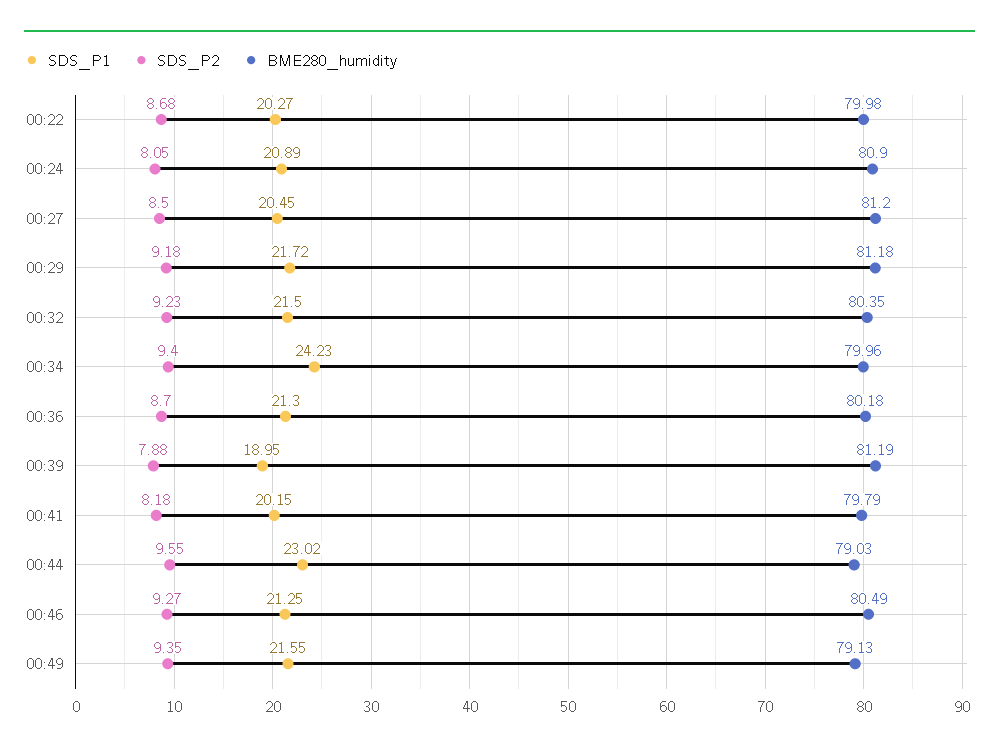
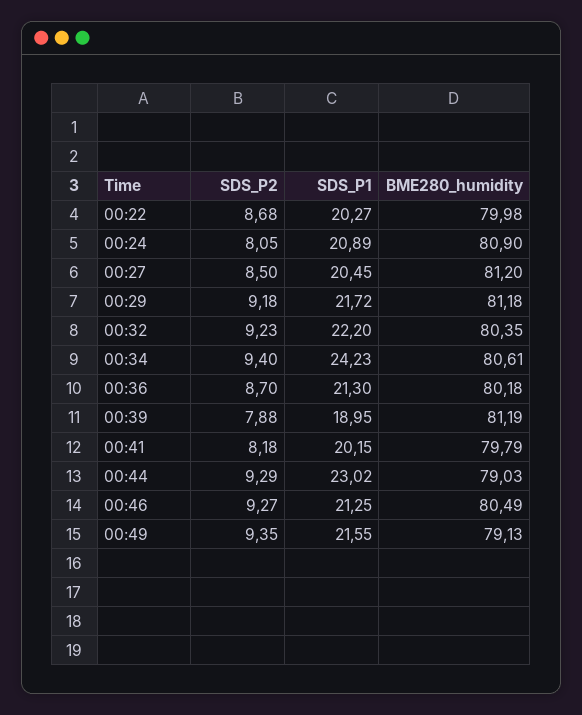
  {
    "SDS_P1": {
      "00:22": 20.27,
      "00:24": 20.89,
      "00:27": 20.45,
      "00:29": 21.72,
-     "00:32": 21.5,
+     "00:32": 22.2,
      "00:34": 24.23,
      "00:36": 21.3,
      "00:39": 18.95,
      "00:41": 20.15,
      "00:44": 23.02,
      "00:46": 21.25,
      "00:49": 21.55
    },
    "SDS_P2": {
      "00:22": 8.68,
      "00:24": 8.05,
      "00:27": 8.5,
      "00:29": 9.18,
      "00:32": 9.23,
      "00:34": 9.4,
      "00:36": 8.7,
      "00:39": 7.88,
      "00:41": 8.18,
-     "00:44": 9.55,
+     "00:44": 9.29,
      "00:46": 9.27,
      "00:49": 9.35
    },
    "BME280_humidity": {
      "00:22": 79.98,
      "00:24": 80.9,
      "00:27": 81.2,
      "00:29": 81.18,
      "00:32": 80.35,
-     "00:34": 79.96,
+     "00:34": 80.61,
      "00:36": 80.18,
      "00:39": 81.19,
      "00:41": 79.79,
      "00:44": 79.03,
      "00:46": 80.49,
      "00:49": 79.13
    }
  }

